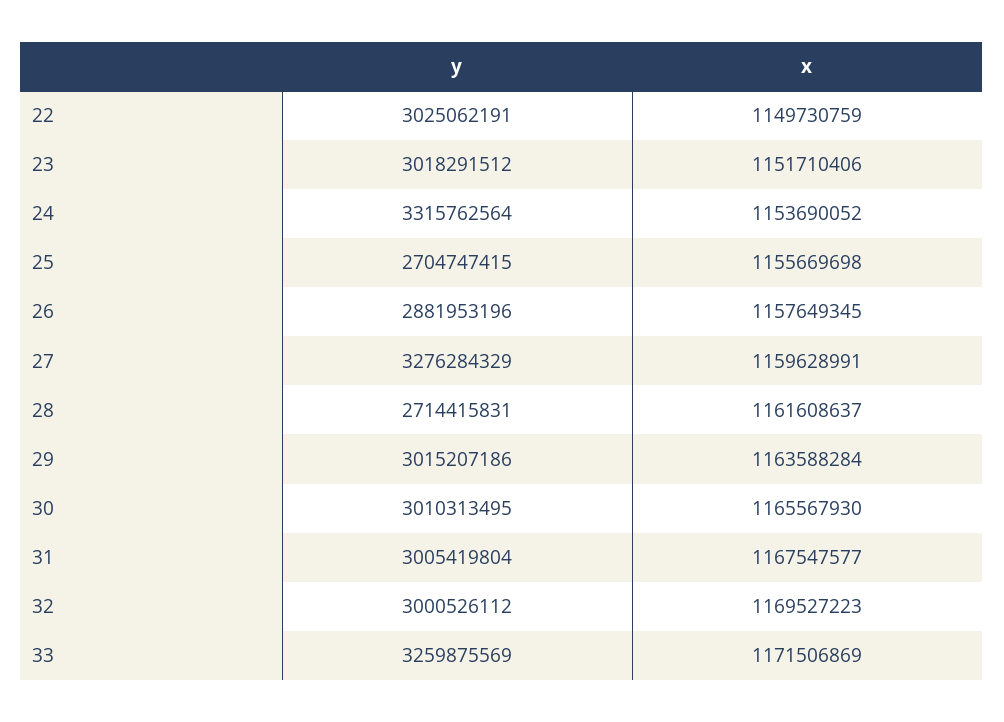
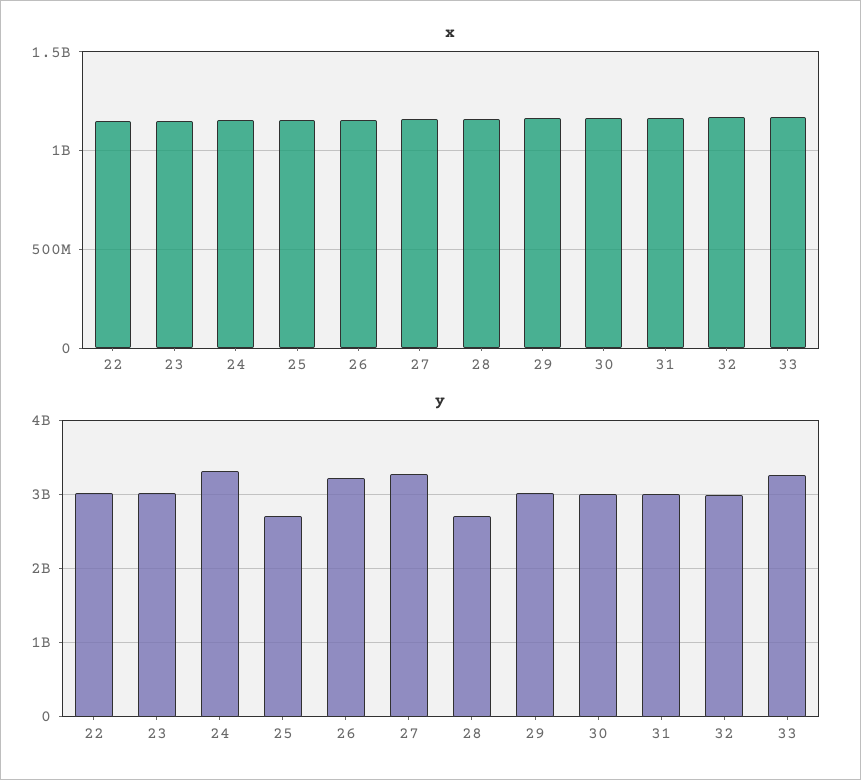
  {
    "y": {
      "22": 3025062191,
      "23": 3018291512,
      "24": 3315762564,
      "25": 2704747415,
-     "26": 2881953196,
+     "26": 3200000000,
      "27": 3276284329,
      "28": 2714415831,
      "29": 3015207186,
      "30": 3010313495,
      "31": 3005419804,
      "32": 3000526112,
      "33": 3259875569
    },
    "x": {
      "22": 1149730759,
      "23": 1151710406,
      "24": 1153690052,
      "25": 1155669698,
      "26": 1157649345,
      "27": 1159628991,
      "28": 1161608637,
      "29": 1163588284,
      "30": 1165567930,
      "31": 1167547577,
      "32": 1169527223,
      "33": 1171506869
    }
  }

